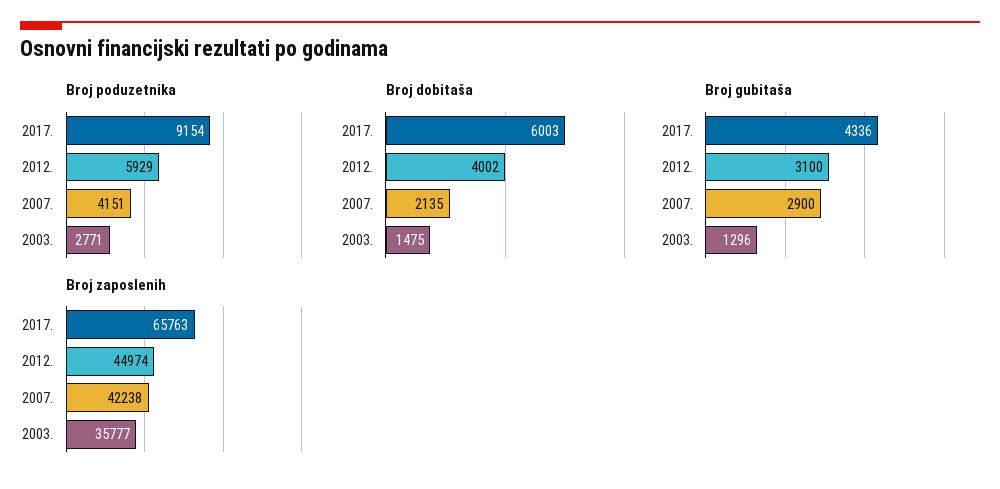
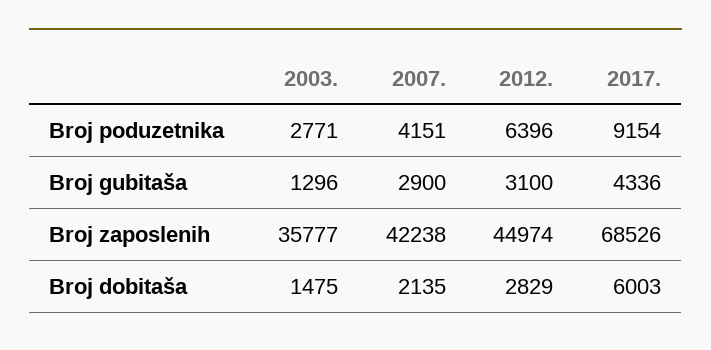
  {
    "Broj poduzetnika": {
      "2017.": 9154,
-     "2012.": 5929,
+     "2012.": 6396,
      "2007.": 4151,
      "2003.": 2771
    },
    "Broj dobitaša": {
      "2017.": 6003,
-     "2012.": 4002,
+     "2012.": 2829,
      "2007.": 2135,
      "2003.": 1475
    },
    "Broj gubitaša": {
      "2017.": 4336,
      "2012.": 3100,
      "2007.": 2900,
      "2003.": 1296
    },
    "Broj zaposlenih": {
-     "2017.": 65763,
+     "2017.": 68526,
      "2012.": 44974,
      "2007.": 42238,
      "2003.": 35777
    }
  }

